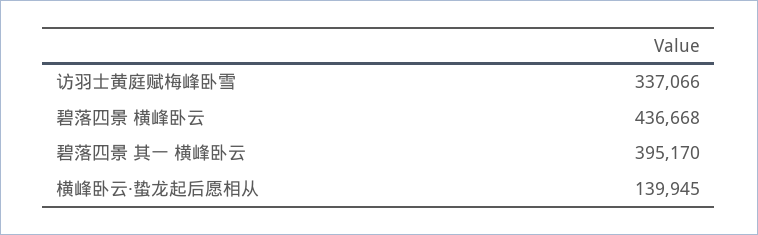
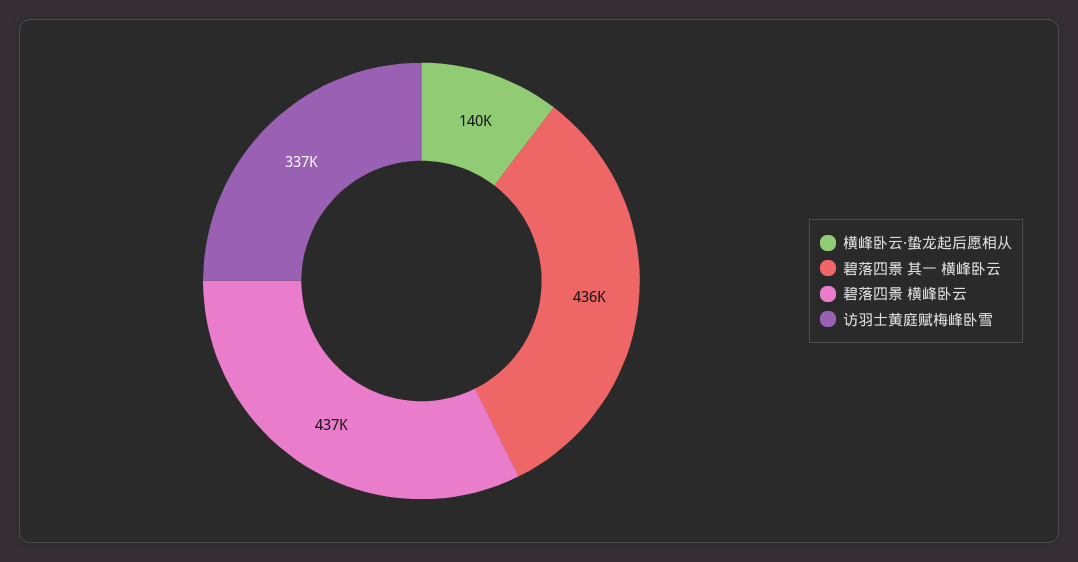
  {
    "访羽士黄庭赋梅峰卧雪": 337066,
    "碧落四景 横峰卧云": 436668,
-   "碧落四景 其一 横峰卧云": 395170,
+   "碧落四景 其一 横峰卧云": 436000,
    "横峰卧云·蛰龙起后愿相从": 139945
  }

